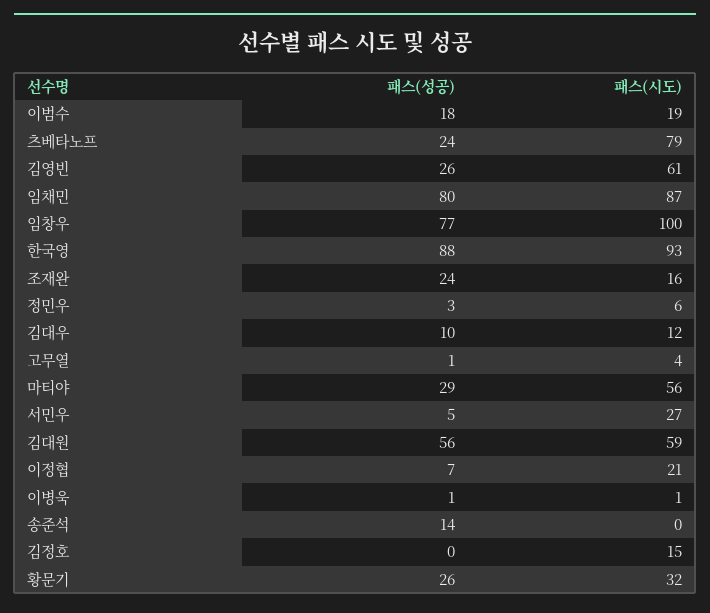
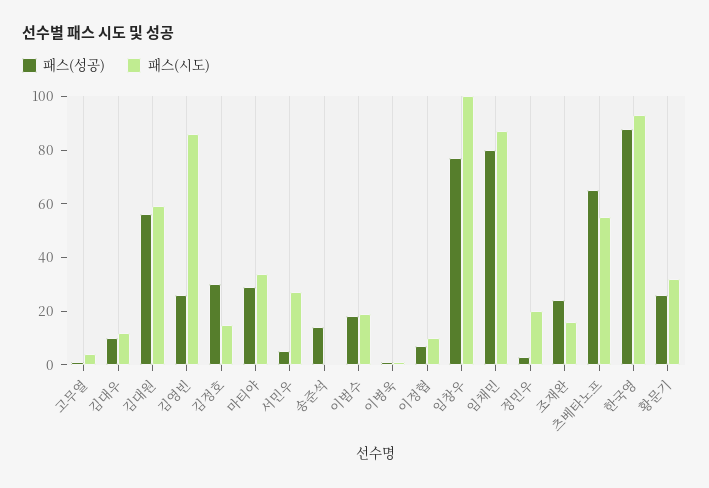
  {
    "패스(성공)": {
      "이범수": 18,
-     "츠베타노프": 24,
+     "츠베타노프": 65,
      "김영빈": 26,
      "임채민": 80,
      "임창우": 77,
      "한국영": 88,
      "조재완": 24,
      "정민우": 3,
      "김대우": 10,
      "고무열": 1,
      "마티야": 29,
      "서민우": 5,
      "김대원": 56,
      "이정협": 7,
      "이병욱": 1,
      "송준석": 14,
-     "김정호": 0,
+     "김정호": 30,
      "황문기": 26
    },
    "패스(시도)": {
      "이범수": 19,
-     "츠베타노프": 79,
+     "츠베타노프": 55,
-     "김영빈": 61,
+     "김영빈": 85,
      "임채민": 87,
      "임창우": 100,
      "한국영": 93,
      "조재완": 16,
-     "정민우": 6,
+     "정민우": 20,
      "김대우": 12,
      "고무열": 4,
-     "마티야": 56,
+     "마티야": 35,
      "서민우": 27,
      "김대원": 59,
-     "이정협": 21,
+     "이정협": 10,
      "이병욱": 1,
      "송준석": 0,
      "김정호": 15,
      "황문기": 32
    }
  }

